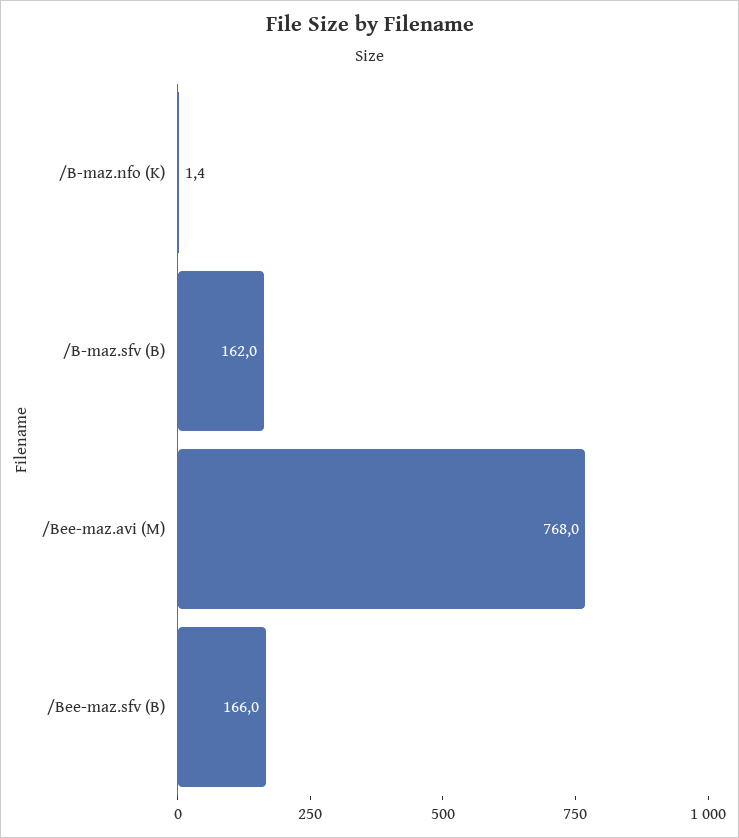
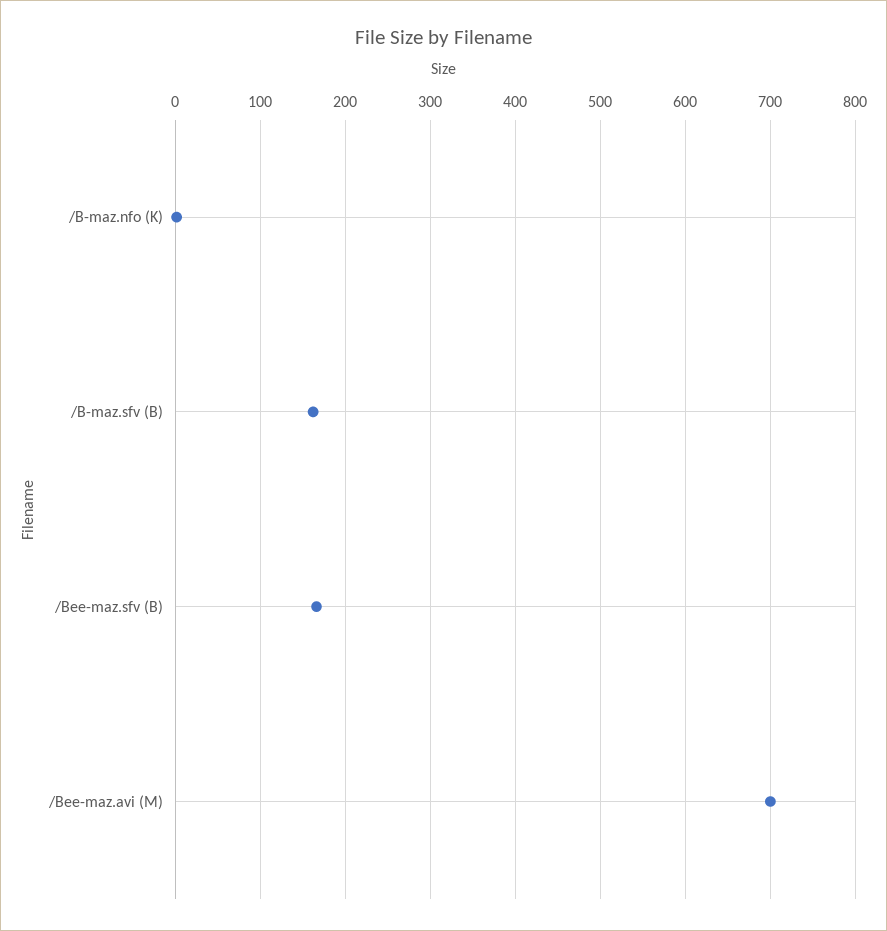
  {
    "/B-maz.nfo (K)": 1.4,
    "/B-maz.sfv (B)": 162,
-   "/Bee-maz.avi (M)": 768,
+   "/Bee-maz.avi (M)": 700,
    "/Bee-maz.sfv (B)": 166
  }

